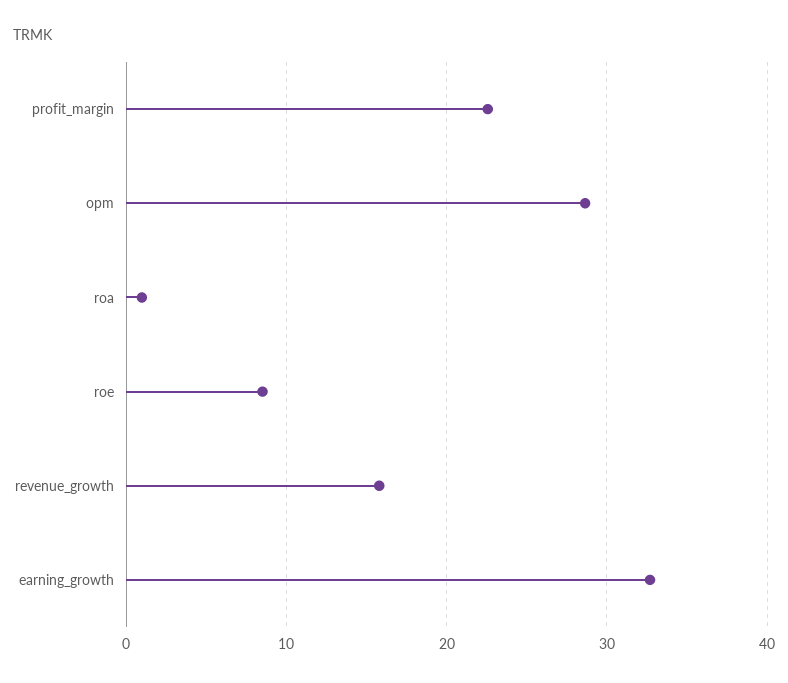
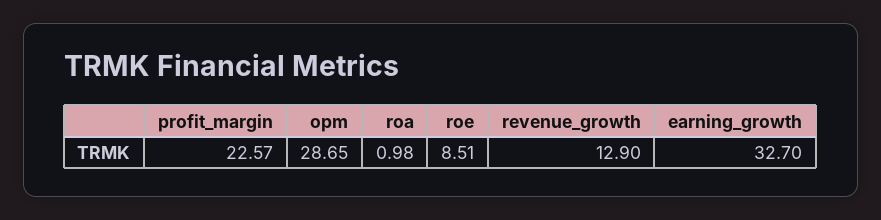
  {
    "profit_margin": 22.57,
    "opm": 28.65,
    "roa": 0.98,
    "roe": 8.51,
-   "revenue_growth": 16,
+   "revenue_growth": 12.9,
    "earning_growth": 32.7
  }

